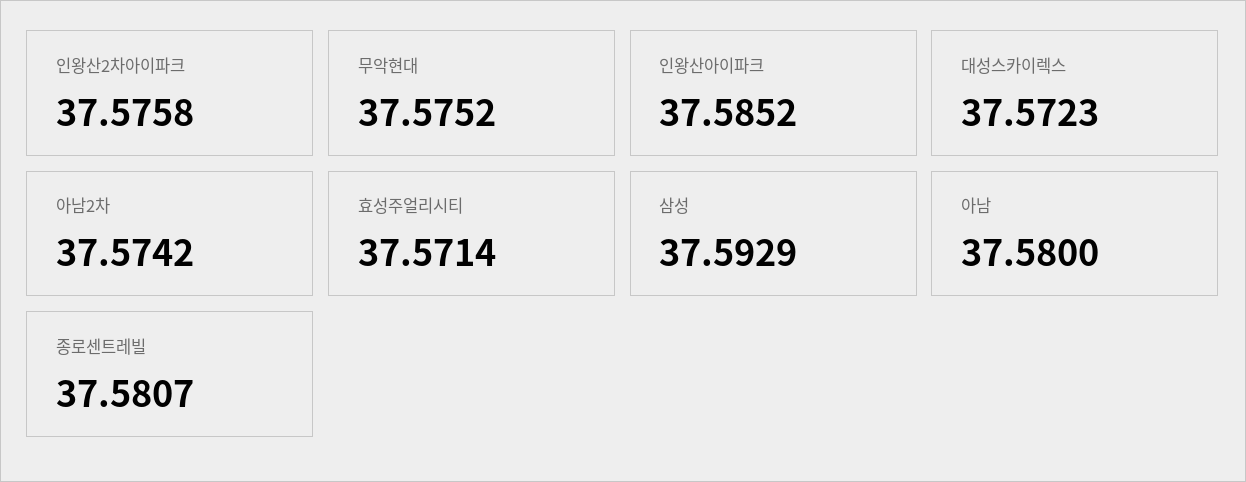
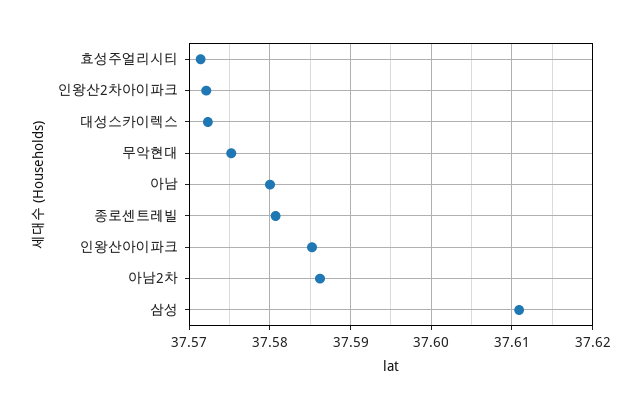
  {
-   "인왕산2차아이파크": 37.5758,
+   "인왕산2차아이파크": 37.572,
    "무악현대": 37.5752,
    "인왕산아이파크": 37.5852,
    "대성스카이렉스": 37.5723,
-   "아남2차": 37.5742,
+   "아남2차": 37.586,
    "효성주얼리시티": 37.5714,
-   "삼성": 37.5929,
+   "삼성": 37.611,
    "아남": 37.58,
    "종로센트레빌": 37.5807
  }

